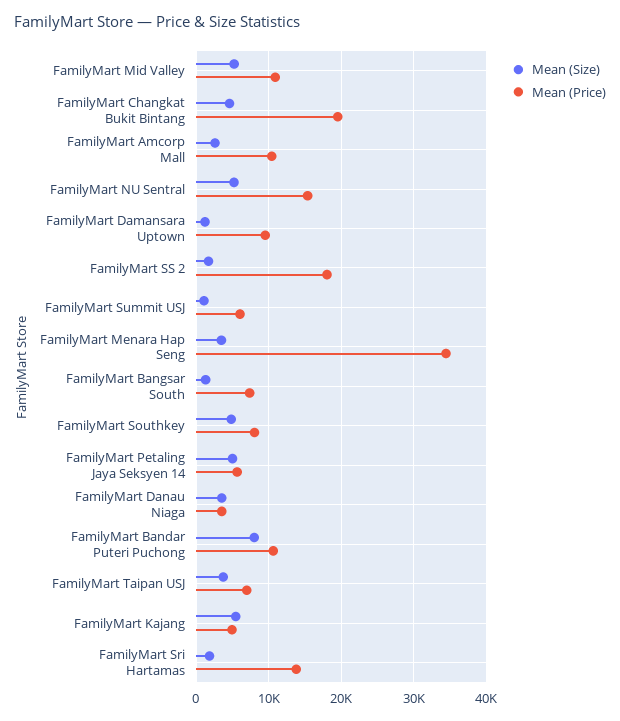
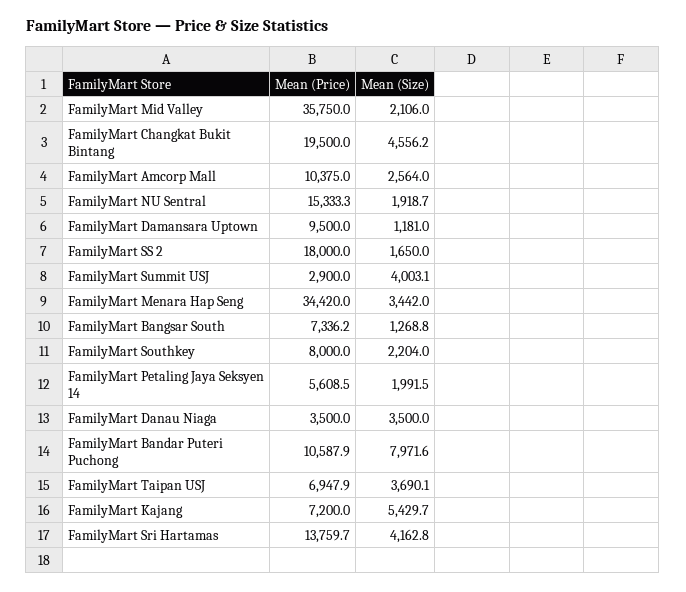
  {
    "Mean (Size)": {
-     "FamilyMart Mid Valley": 5000,
+     "FamilyMart Mid Valley": 2106,
      "FamilyMart Changkat Bukit Bintang": 4556.2,
      "FamilyMart Amcorp Mall": 2564,
-     "FamilyMart NU Sentral": 5000,
+     "FamilyMart NU Sentral": 1918.7,
      "FamilyMart Damansara Uptown": 1181,
      "FamilyMart SS 2": 1650,
-     "FamilyMart Summit USJ": 1000,
+     "FamilyMart Summit USJ": 4003.1,
      "FamilyMart Menara Hap Seng": 3442,
      "FamilyMart Bangsar South": 1268.8,
-     "FamilyMart Southkey": 5000,
+     "FamilyMart Southkey": 2204,
-     "FamilyMart Petaling Jaya Seksyen 14": 5000,
+     "FamilyMart Petaling Jaya Seksyen 14": 1991.5,
      "FamilyMart Danau Niaga": 3500,
      "FamilyMart Bandar Puteri Puchong": 7971.6,
      "FamilyMart Taipan USJ": 3690.1,
      "FamilyMart Kajang": 5429.7,
-     "FamilyMart Sri Hartamas": 2000
+     "FamilyMart Sri Hartamas": 4162.8
    },
    "Mean (Price)": {
-     "FamilyMart Mid Valley": 11000,
+     "FamilyMart Mid Valley": 35750,
      "FamilyMart Changkat Bukit Bintang": 19500,
      "FamilyMart Amcorp Mall": 10375,
      "FamilyMart NU Sentral": 15333.3,
      "FamilyMart Damansara Uptown": 9500,
      "FamilyMart SS 2": 18000,
-     "FamilyMart Summit USJ": 6000,
+     "FamilyMart Summit USJ": 2900,
      "FamilyMart Menara Hap Seng": 34420,
      "FamilyMart Bangsar South": 7336.2,
      "FamilyMart Southkey": 8000,
      "FamilyMart Petaling Jaya Seksyen 14": 5608.5,
      "FamilyMart Danau Niaga": 3500,
      "FamilyMart Bandar Puteri Puchong": 10587.9,
      "FamilyMart Taipan USJ": 6947.9,
-     "FamilyMart Kajang": 5000,
+     "FamilyMart Kajang": 7200,
      "FamilyMart Sri Hartamas": 13759.7
    }
  }

